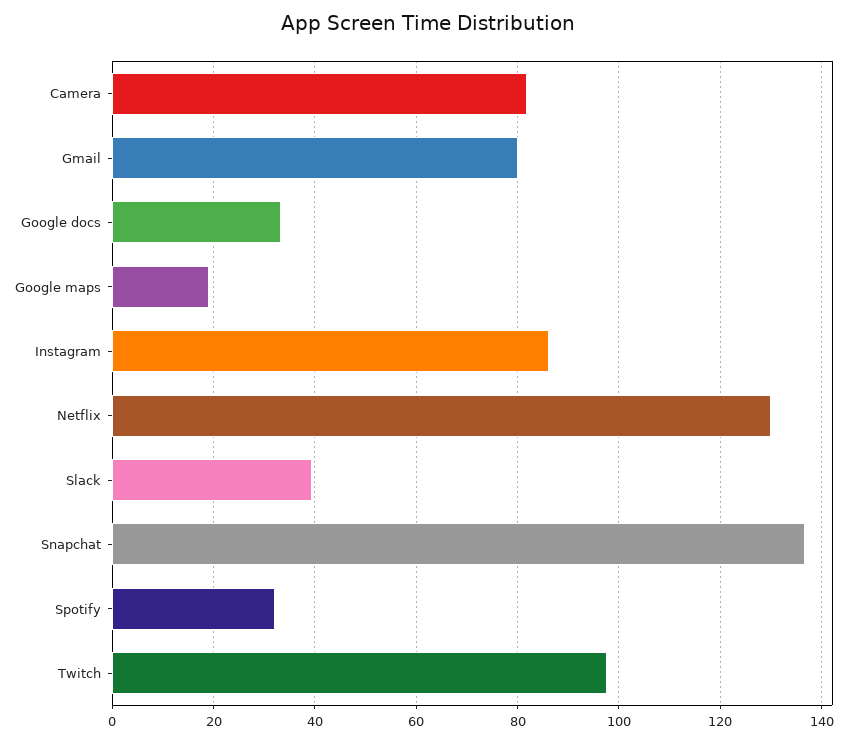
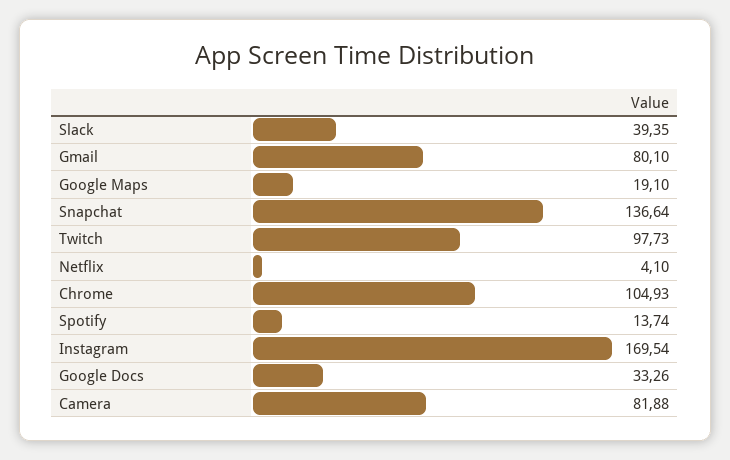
  {
    "Camera": 81.88,
    "Gmail": 80.1,
    "Google docs": 33.26,
    "Google maps": 19.1,
-   "Instagram": 86,
+   "Instagram": 169.54,
-   "Netflix": 130,
+   "Netflix": 4.1,
    "Slack": 39.35,
    "Snapchat": 136.64,
-   "Spotify": 32,
+   "Spotify": 13.74,
-   "Twitch": 97.73
+   "Twitch": 97.73,
+   "Chrome": 104.93
  }

